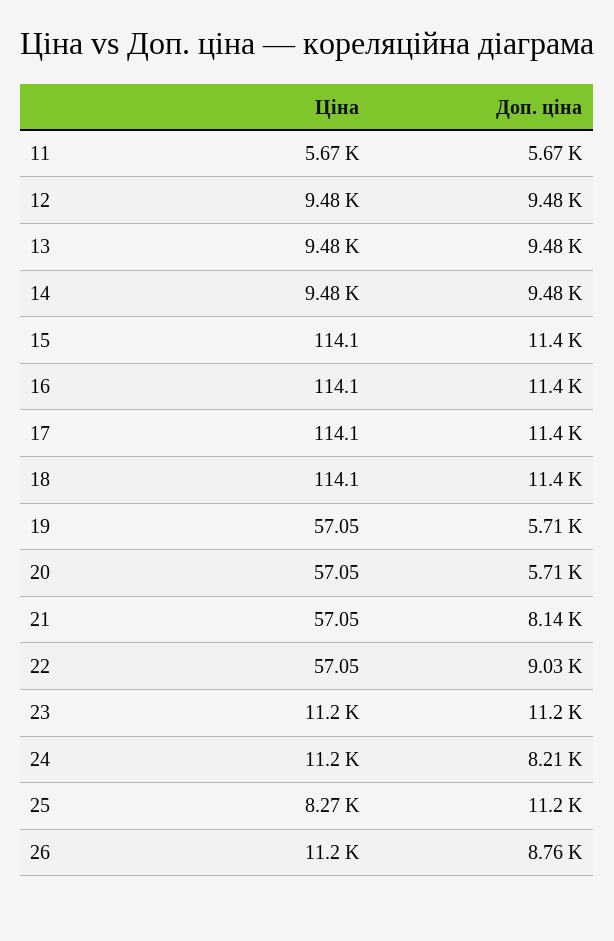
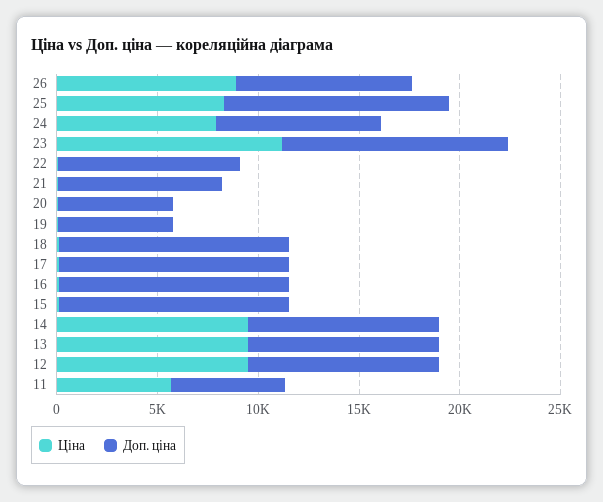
  {
    "Ціна": {
      "11": 5670,
      "12": 9480,
      "13": 9480,
      "14": 9480,
      "15": 114.1,
      "16": 114.1,
      "17": 114.1,
      "18": 114.1,
      "19": 57.05,
      "20": 57.05,
      "21": 57.05,
      "22": 57.05,
      "23": 11200,
-     "24": 11200,
+     "24": 8000,
      "25": 8270,
-     "26": 11200
+     "26": 9000
    },
    "Доп. ціна": {
      "11": 5670,
      "12": 9480,
      "13": 9480,
      "14": 9480,
      "15": 11400,
      "16": 11400,
      "17": 11400,
      "18": 11400,
      "19": 5710,
      "20": 5710,
      "21": 8140,
      "22": 9030,
      "23": 11200,
      "24": 8210,
      "25": 11200,
      "26": 8760
    }
  }

